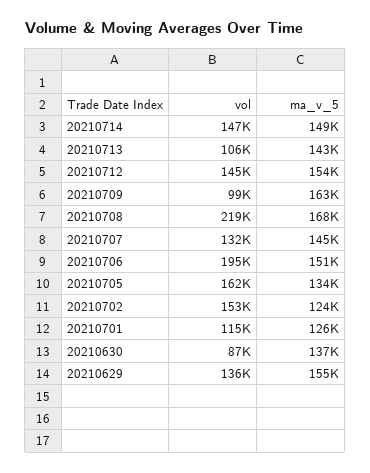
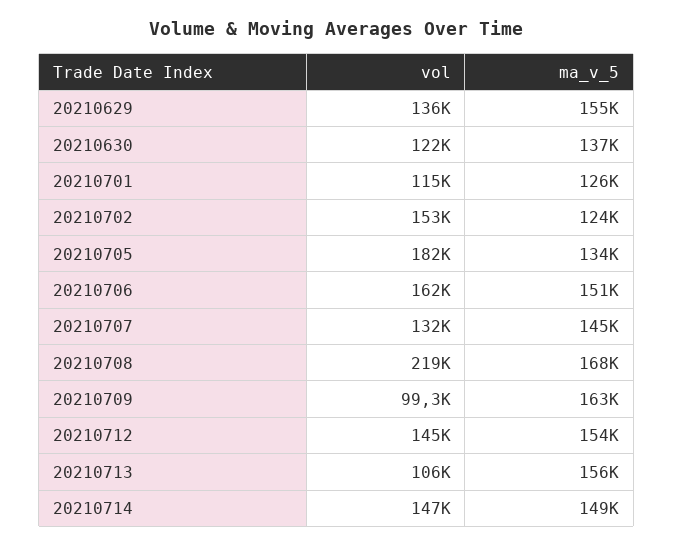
  {
    "vol": {
      "20210714": 147000,
      "20210713": 106000,
      "20210712": 145000,
      "20210709": 99300,
      "20210708": 219000,
      "20210707": 132000,
-     "20210706": 195000,
+     "20210706": 162000,
-     "20210705": 162000,
+     "20210705": 182000,
      "20210702": 153000,
      "20210701": 115000,
-     "20210630": 87000,
+     "20210630": 122000,
      "20210629": 136000
    },
    "ma_v_5": {
      "20210714": 149000,
-     "20210713": 143000,
+     "20210713": 156000,
      "20210712": 154000,
      "20210709": 163000,
      "20210708": 168000,
      "20210707": 145000,
      "20210706": 151000,
      "20210705": 134000,
      "20210702": 124000,
      "20210701": 126000,
      "20210630": 137000,
      "20210629": 155000
    }
  }

